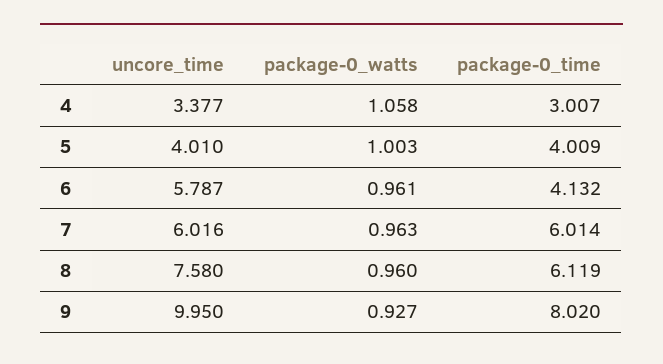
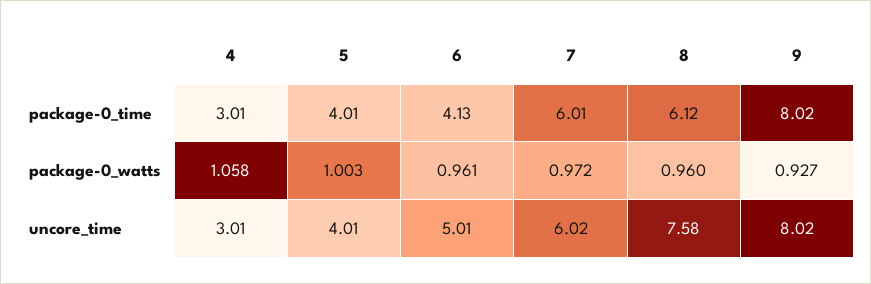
  {
    "uncore_time": {
-     "4": 3.377,
+     "4": 3.01,
      "5": 4.01,
-     "6": 5.787,
+     "6": 5.01,
      "7": 6.016,
      "8": 7.58,
-     "9": 9.95
+     "9": 8.02
    },
    "package-0_watts": {
      "4": 1.058,
      "5": 1.003,
      "6": 0.961,
-     "7": 0.963,
+     "7": 0.972,
      "8": 0.96,
      "9": 0.927
    },
    "package-0_time": {
      "4": 3.007,
      "5": 4.009,
      "6": 4.132,
      "7": 6.014,
      "8": 6.119,
      "9": 8.02
    }
  }

